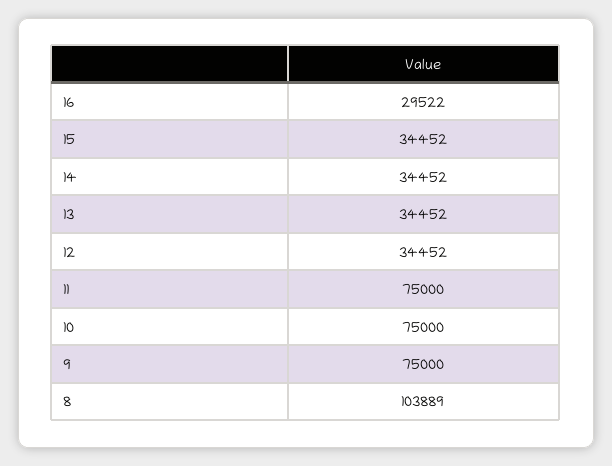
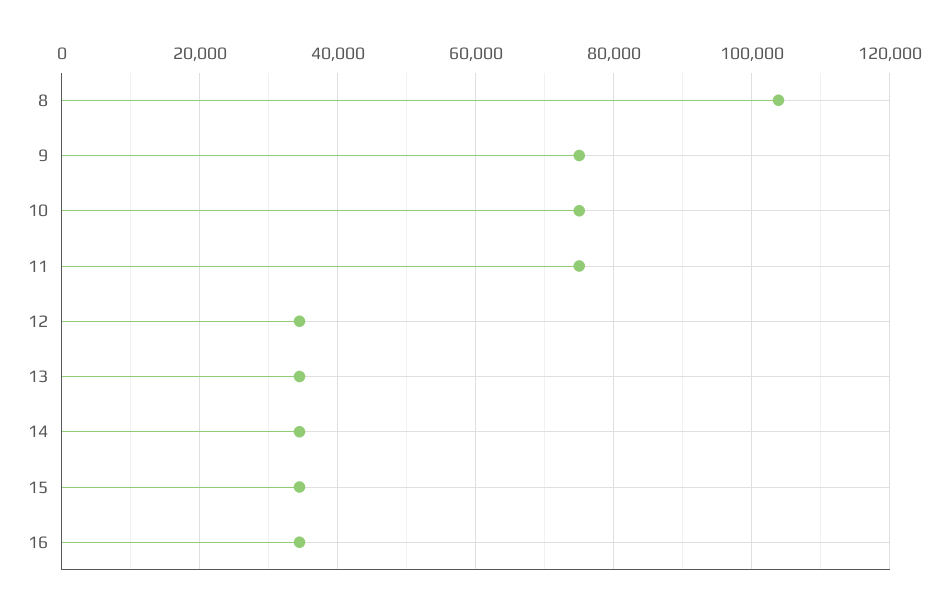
  {
-   "16": 29522,
+   "16": 34000,
    "15": 34452,
    "14": 34452,
    "13": 34452,
    "12": 34452,
    "11": 75000,
    "10": 75000,
    "9": 75000,
    "8": 103889
  }

